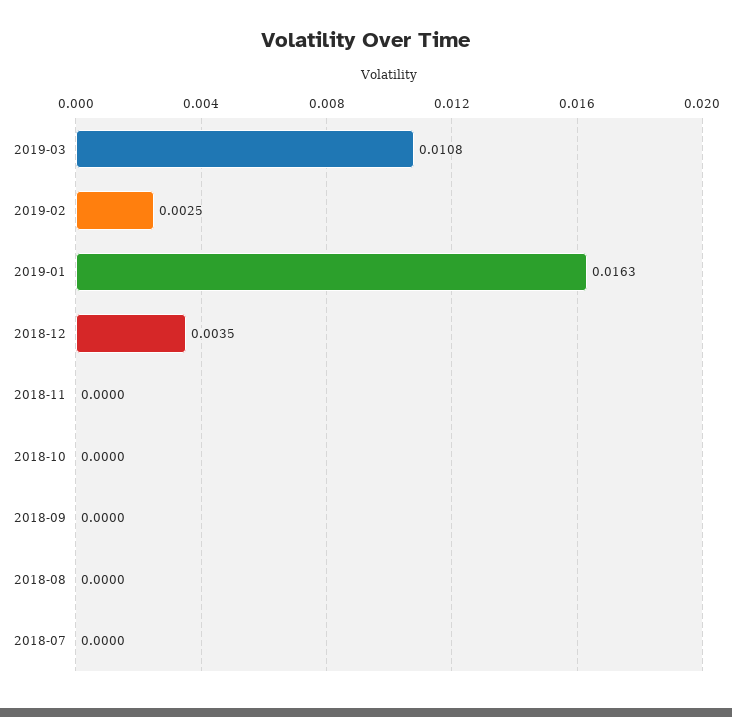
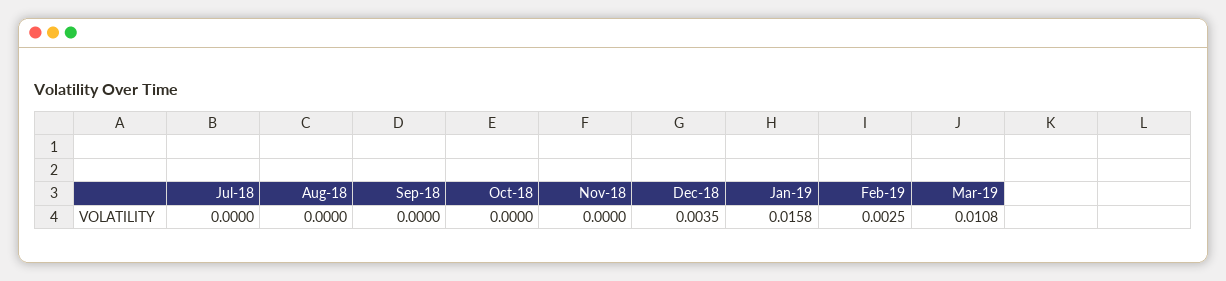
  {
    "2019-03": 0.0108,
    "2019-02": 0.0025,
-   "2019-01": 0.0163,
+   "2019-01": 0.0158,
    "2018-12": 0.0035,
    "2018-11": 0,
    "2018-10": 0,
    "2018-09": 0,
    "2018-08": 0,
    "2018-07": 0
  }

